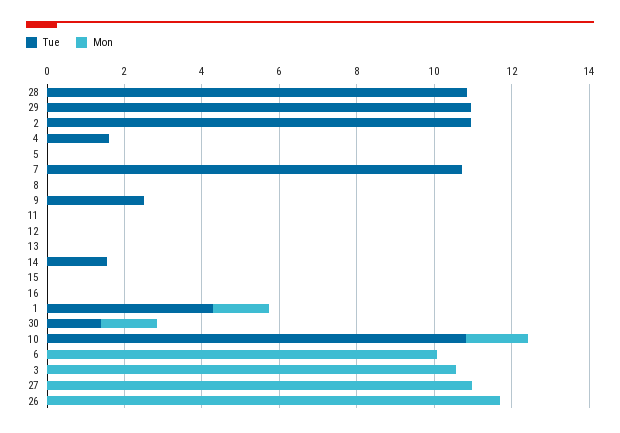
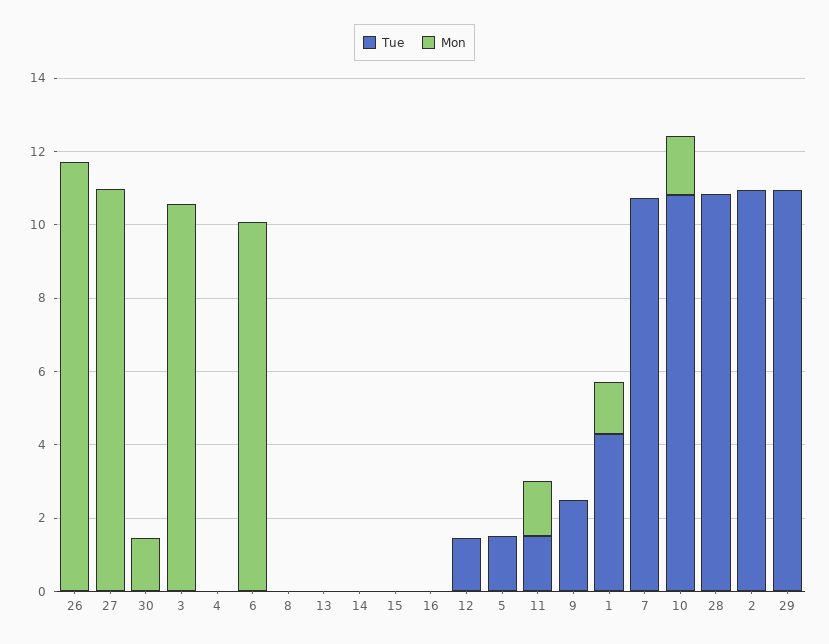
  {
    "Tue": {
      "28": 11,
      "29": 11,
      "2": 11,
-     "4": 1.5,
+     "4": 0,
-     "5": 0,
+     "5": 1.5,
      "7": 10.5,
      "8": 0,
      "9": 2.5,
-     "11": 0,
+     "11": 1.5,
-     "12": 0,
+     "12": 1.5,
      "13": 0,
-     "14": 1.5,
+     "14": 0,
      "15": 0,
      "16": 0,
      "1": 4.5,
-     "30": 1.5,
+     "30": 0,
      "10": 11,
      "6": 0,
      "3": 0,
      "27": 0,
      "26": 0
    },
    "Mon": {
      "28": 0,
      "29": 0,
      "2": 0,
      "4": 0,
      "5": 0,
      "7": 0,
      "8": 0,
      "9": 0,
-     "11": 0,
+     "11": 1.5,
      "12": 0,
      "13": 0,
      "14": 0,
      "15": 0,
      "16": 0,
      "1": 1.5,
      "30": 1.5,
      "10": 1.5,
      "6": 10,
      "3": 10.5,
      "27": 11,
      "26": 11.5
    }
  }

